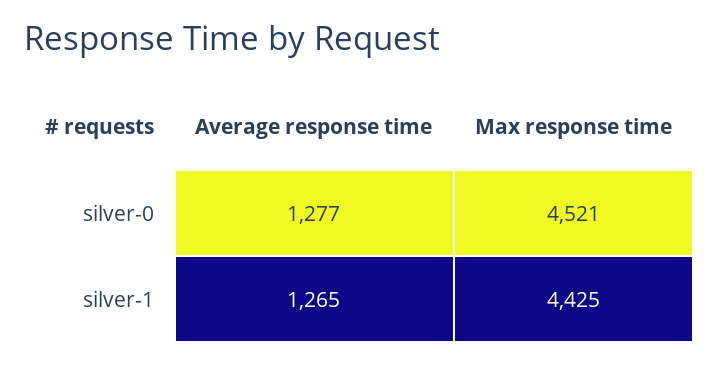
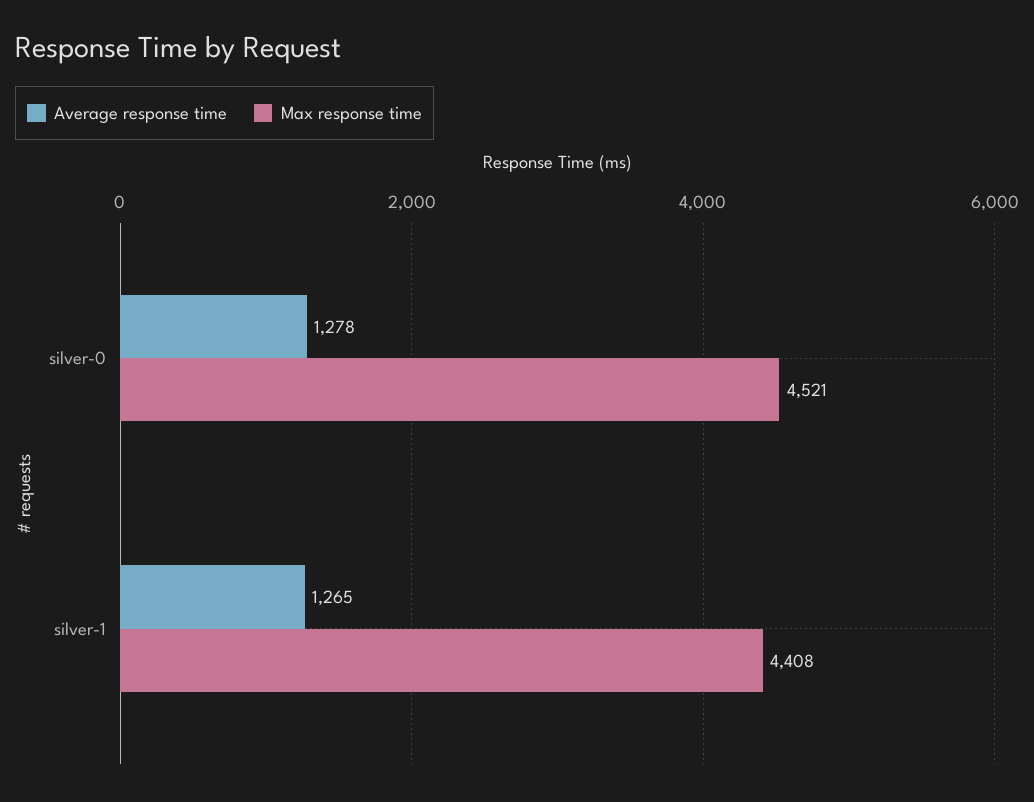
  {
    "Average response time": {
-     "silver-0": 1277,
+     "silver-0": 1278,
      "silver-1": 1265
    },
    "Max response time": {
      "silver-0": 4521,
-     "silver-1": 4425
+     "silver-1": 4408
    }
  }

